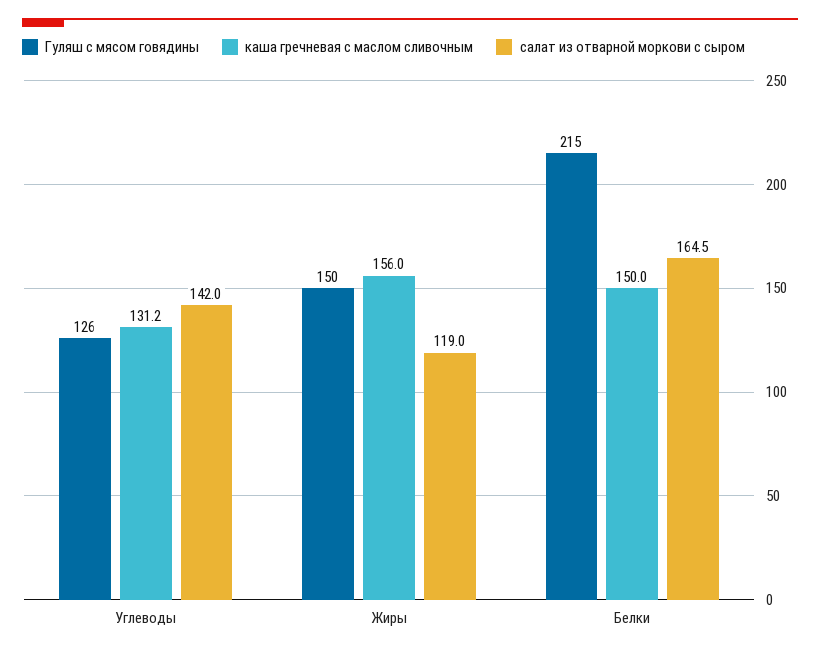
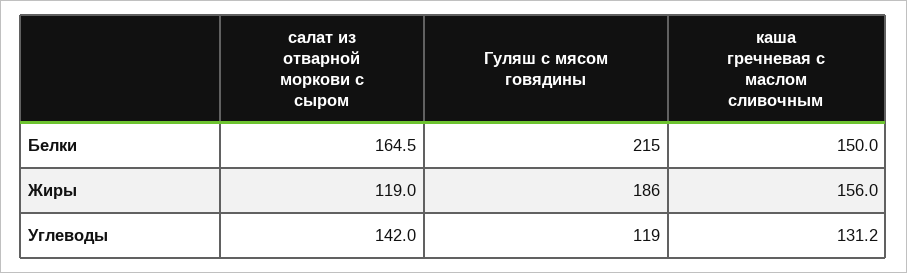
  {
    "Гуляш с мясом говядины": {
-     "Углеводы": 126,
+     "Углеводы": 119,
-     "Жиры": 150,
+     "Жиры": 186,
      "Белки": 215
    },
    "каша гречневая с маслом сливочным": {
      "Углеводы": 131.2,
      "Жиры": 156,
      "Белки": 150
    },
    "салат из отварной моркови с сыром": {
      "Углеводы": 142,
      "Жиры": 119,
      "Белки": 164.5
    }
  }

